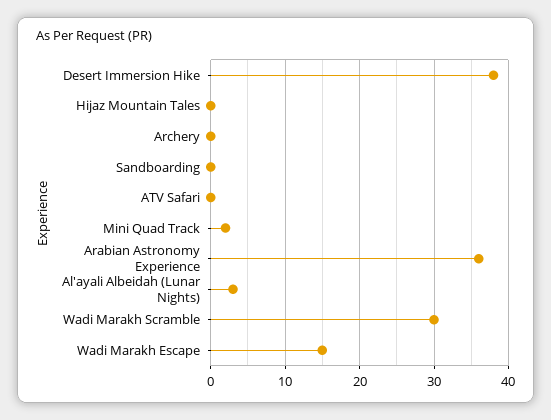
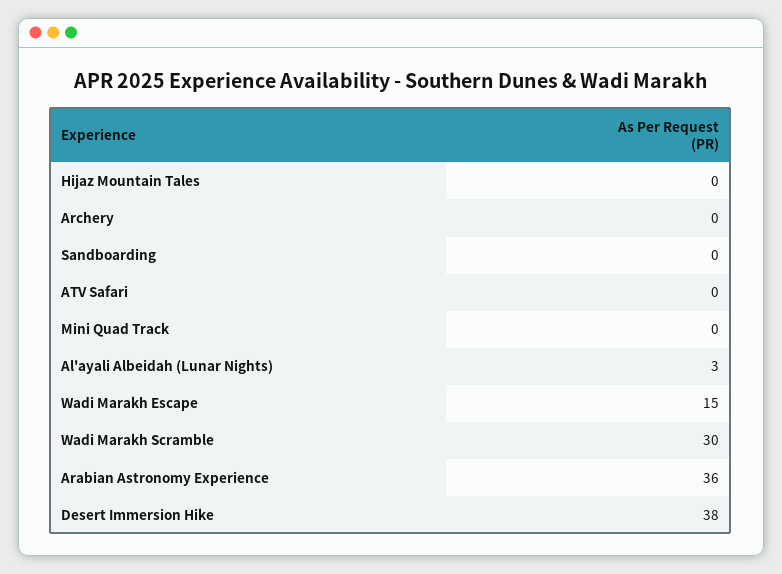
  {
    "Desert Immersion Hike": 38,
    "Hijaz Mountain Tales": 0,
    "Archery": 0,
    "Sandboarding": 0,
    "ATV Safari": 0,
-   "Mini Quad Track": 2,
+   "Mini Quad Track": 0,
    "Arabian Astronomy Experience": 36,
    "Al'ayali Albeidah (Lunar Nights)": 3,
    "Wadi Marakh Scramble": 30,
    "Wadi Marakh Escape": 15
  }

